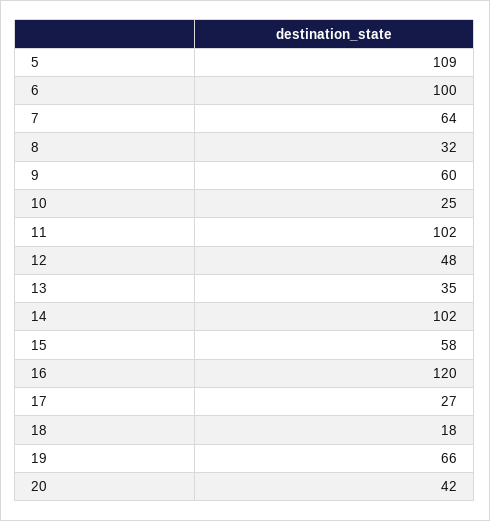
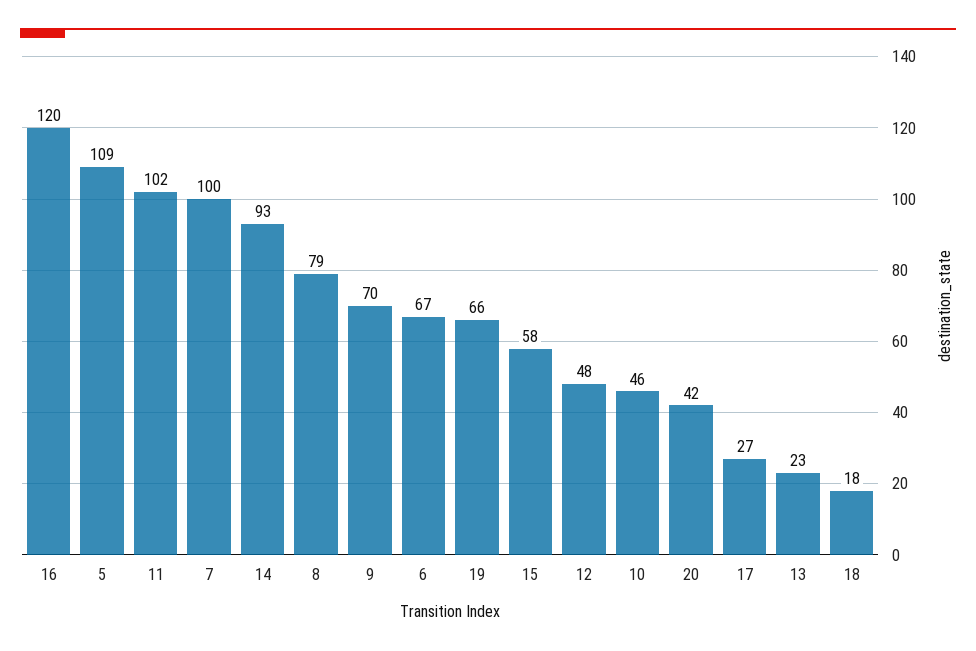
  {
    "5": 109,
-   "6": 100,
+   "6": 67,
-   "7": 64,
+   "7": 100,
-   "8": 32,
+   "8": 79,
-   "9": 60,
+   "9": 70,
-   "10": 25,
+   "10": 46,
    "11": 102,
    "12": 48,
-   "13": 35,
+   "13": 23,
-   "14": 102,
+   "14": 93,
    "15": 58,
    "16": 120,
    "17": 27,
    "18": 18,
    "19": 66,
    "20": 42
  }

